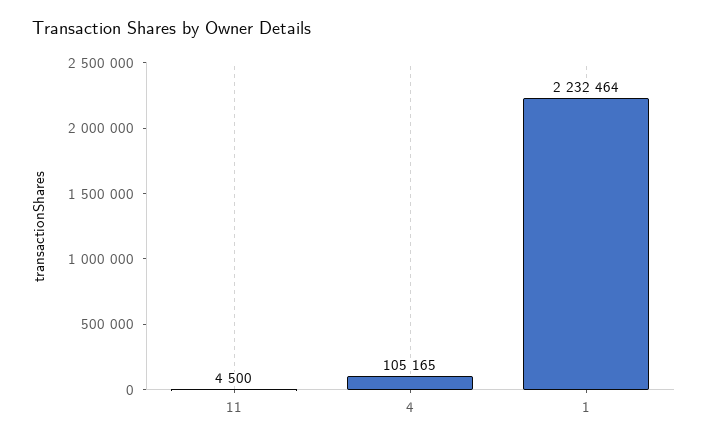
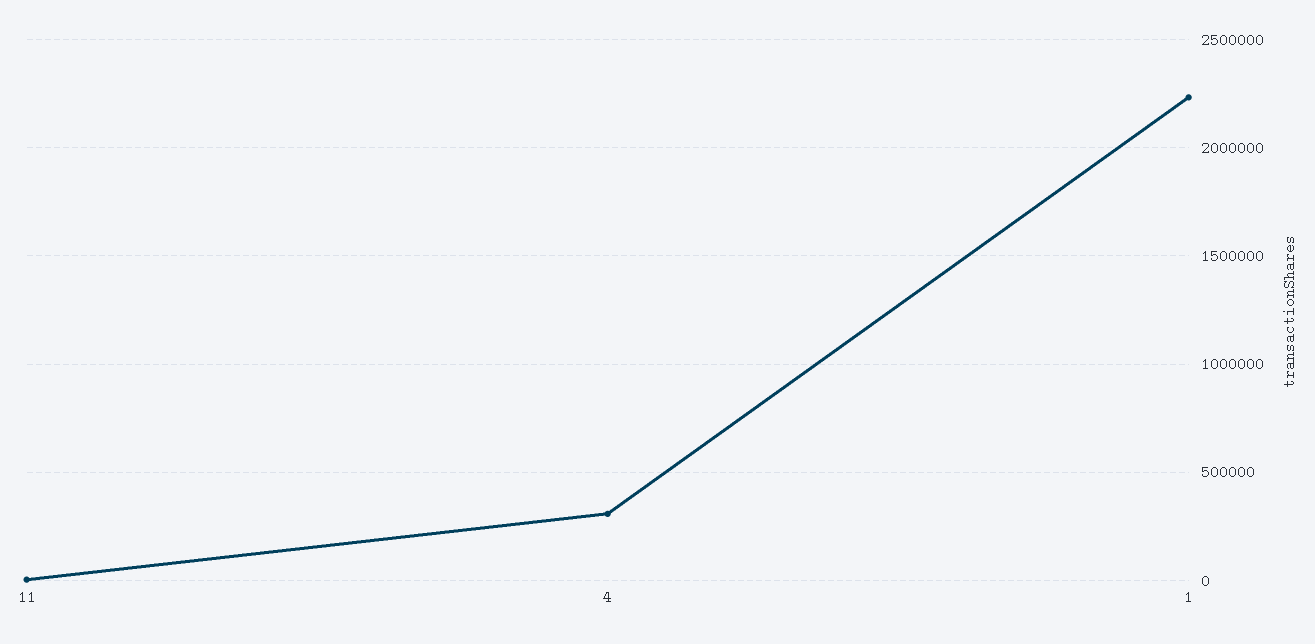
  {
    "11": 4500,
-   "4": 105165,
+   "4": 300000,
    "1": 2232464
  }

